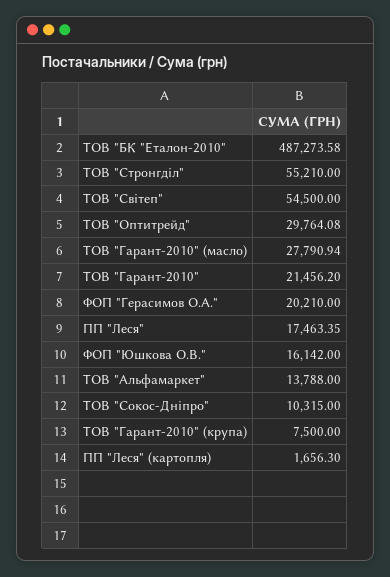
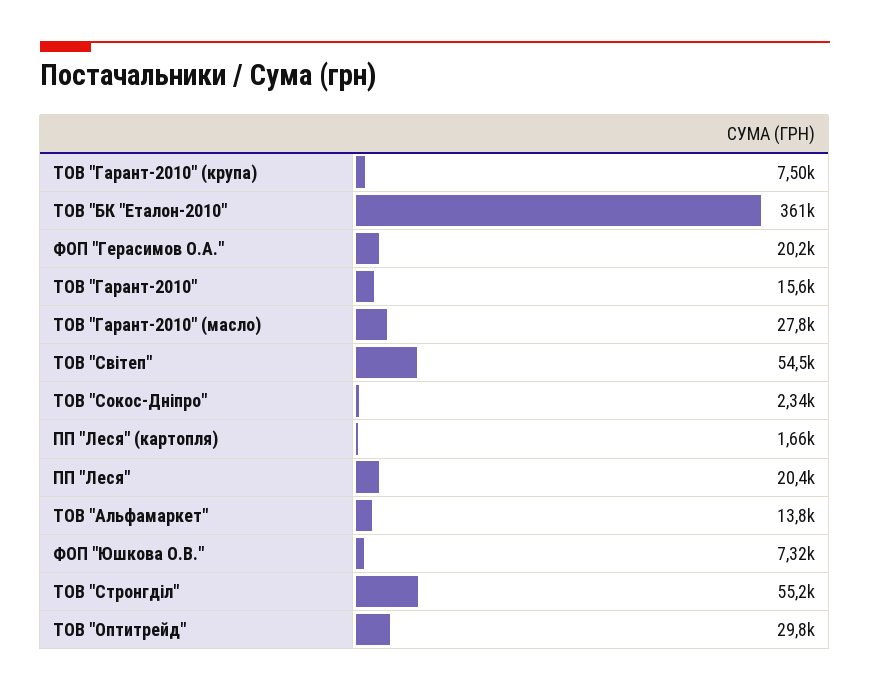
  {
-   "ТОВ \"БК \"Еталон-2010\"": 487273.58,
+   "ТОВ \"БК \"Еталон-2010\"": 361000,
    "ТОВ \"Стронгділ\"": 55210,
    "ТОВ \"Світеп\"": 54500,
    "ТОВ \"Оптитрейд\"": 29764.08,
    "ТОВ \"Гарант-2010\" (масло)": 27790.94,
-   "ТОВ \"Гарант-2010\"": 21456.2,
+   "ТОВ \"Гарант-2010\"": 15600,
    "ФОП \"Герасимов О.А.\"": 20210,
-   "ПП \"Леся\"": 17463.35,
+   "ПП \"Леся\"": 20400,
-   "ФОП \"Юшкова О.В.\"": 16142,
+   "ФОП \"Юшкова О.В.\"": 7320,
    "ТОВ \"Альфамаркет\"": 13788,
-   "ТОВ \"Сокос-Дніпро\"": 10315,
+   "ТОВ \"Сокос-Дніпро\"": 2340,
    "ТОВ \"Гарант-2010\" (крупа)": 7500,
    "ПП \"Леся\" (картопля)": 1656.3
  }

